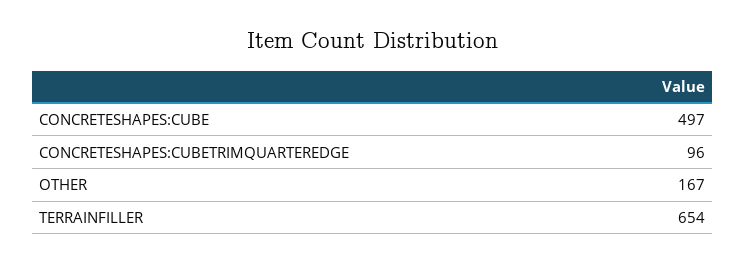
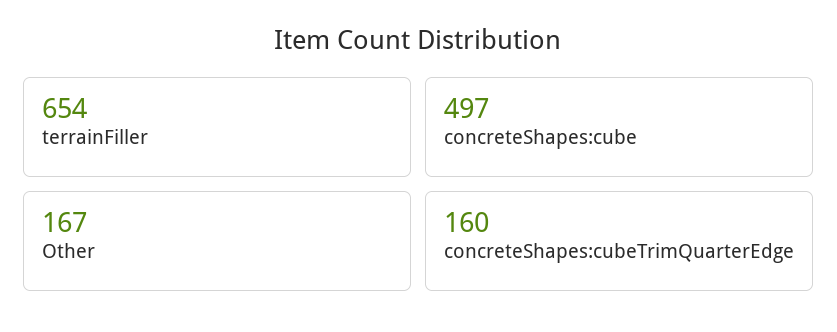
  {
    "CONCRETESHAPES:CUBE": 497,
-   "CONCRETESHAPES:CUBETRIMQUARTEREDGE": 96,
+   "CONCRETESHAPES:CUBETRIMQUARTEREDGE": 160,
    "OTHER": 167,
    "TERRAINFILLER": 654
  }

